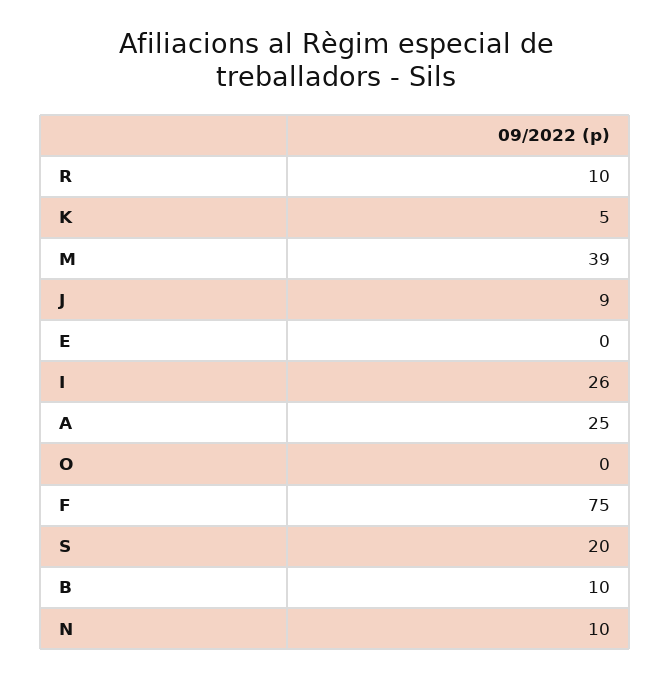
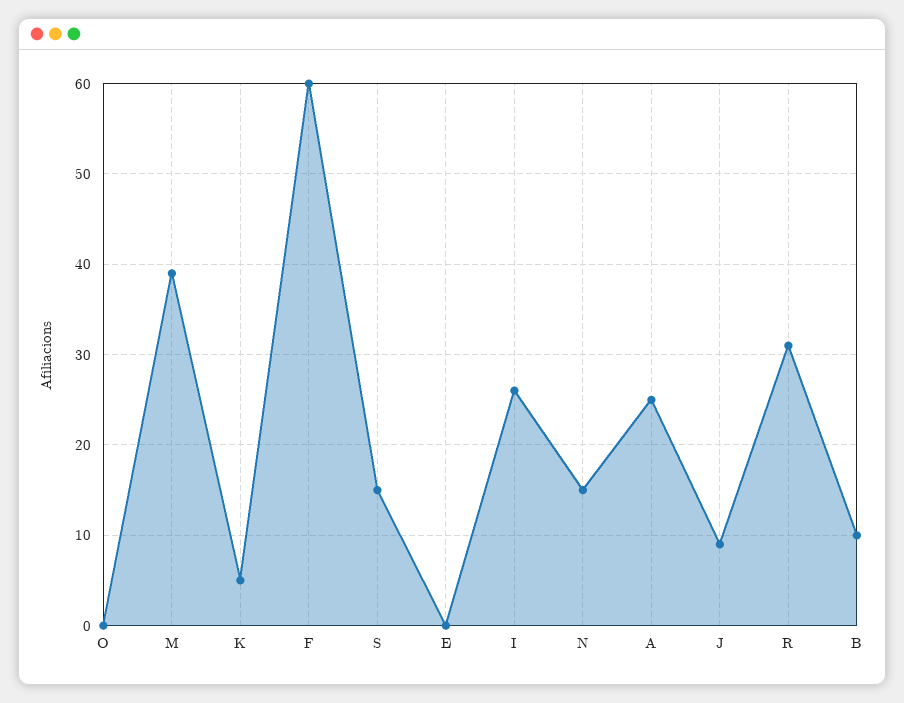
  {
-   "R": 10,
+   "R": 31,
    "K": 5,
    "M": 39,
    "J": 9,
    "E": 0,
    "I": 26,
    "A": 25,
    "O": 0,
-   "F": 75,
+   "F": 60,
-   "S": 20,
+   "S": 15,
    "B": 10,
-   "N": 10
+   "N": 15
  }

